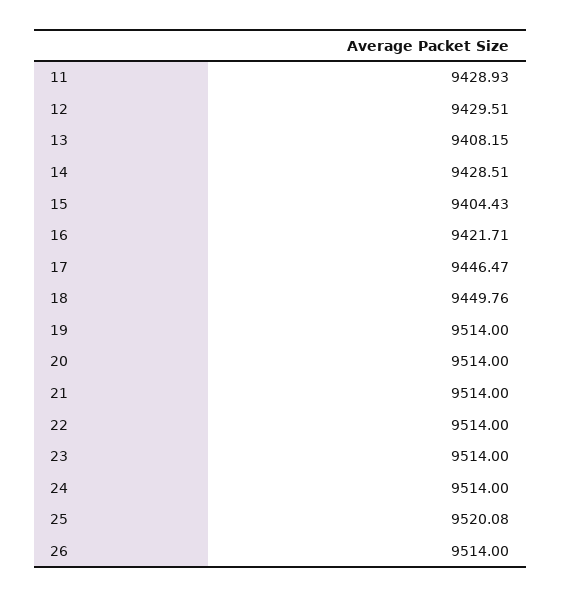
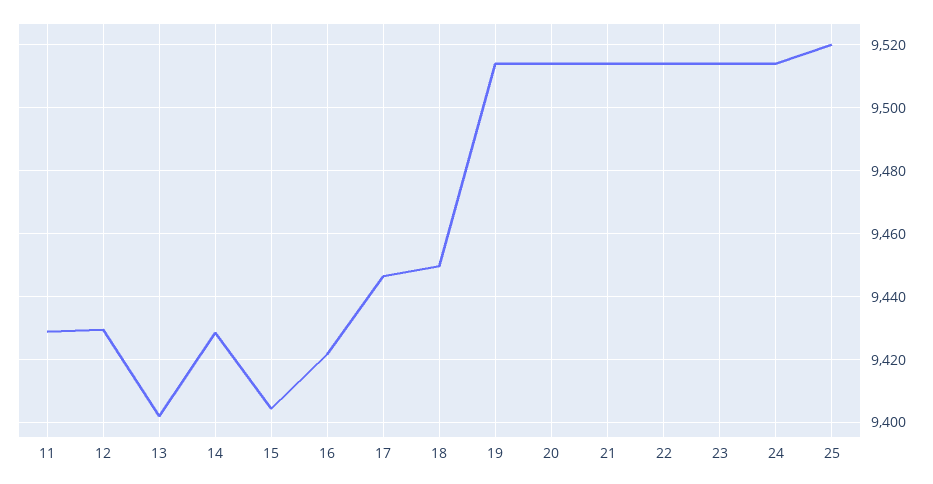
  {
    "11": 9428.93,
    "12": 9429.51,
-   "13": 9408.15,
+   "13": 9402,
    "14": 9428.51,
    "15": 9404.43,
    "16": 9421.71,
    "17": 9446.47,
    "18": 9449.76,
    "19": 9514,
    "20": 9514,
    "21": 9514,
    "22": 9514,
    "23": 9514,
    "24": 9514,
-   "25": 9520.08,
+   "25": 9520.08
-   "26": 9514
  }

